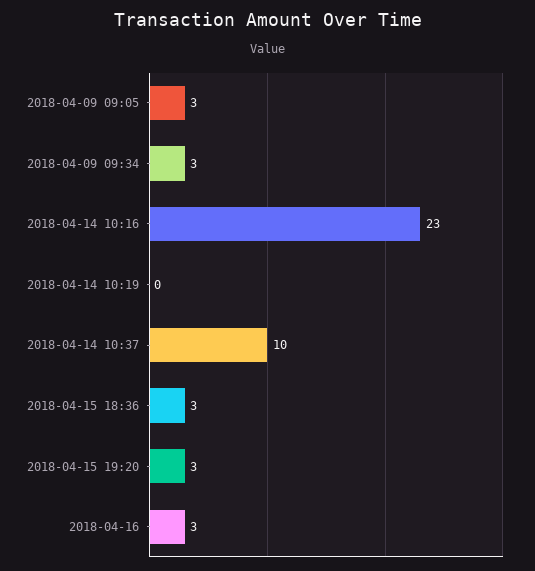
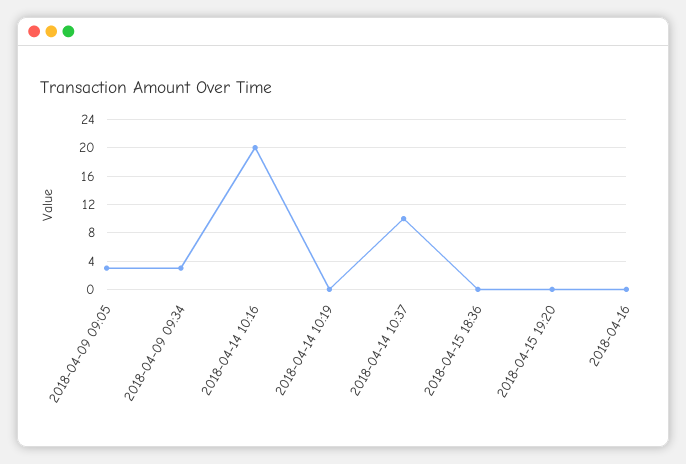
  {
    "2018-04-09 09:05": 3,
    "2018-04-09 09:34": 3,
-   "2018-04-14 10:16": 23,
+   "2018-04-14 10:16": 20,
    "2018-04-14 10:19": 0,
    "2018-04-14 10:37": 10,
-   "2018-04-15 18:36": 3,
+   "2018-04-15 18:36": 0,
-   "2018-04-15 19:20": 3,
+   "2018-04-15 19:20": 0,
-   "2018-04-16": 3
+   "2018-04-16": 0
  }

